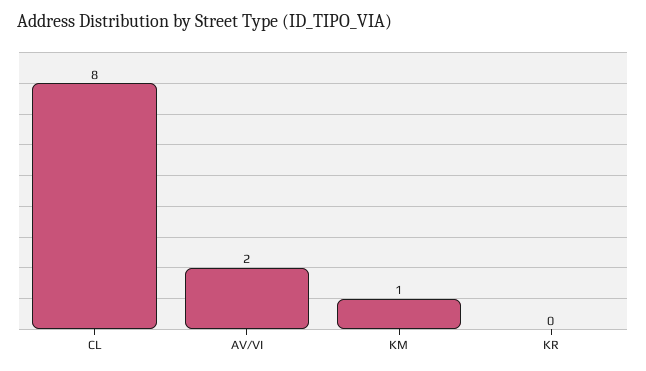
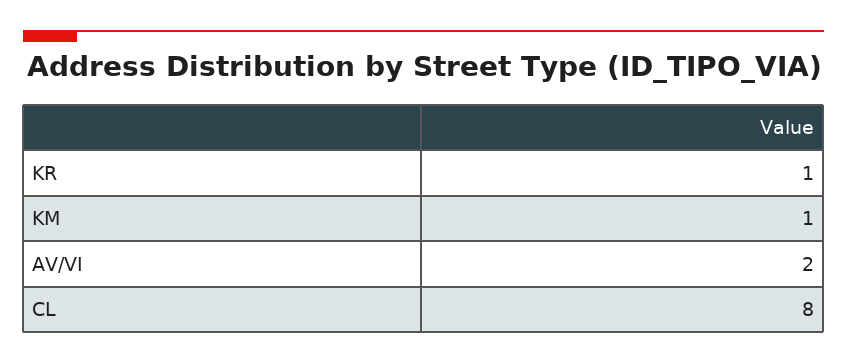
  {
    "CL": 8,
    "AV/VI": 2,
    "KM": 1,
-   "KR": 0
+   "KR": 1
  }

